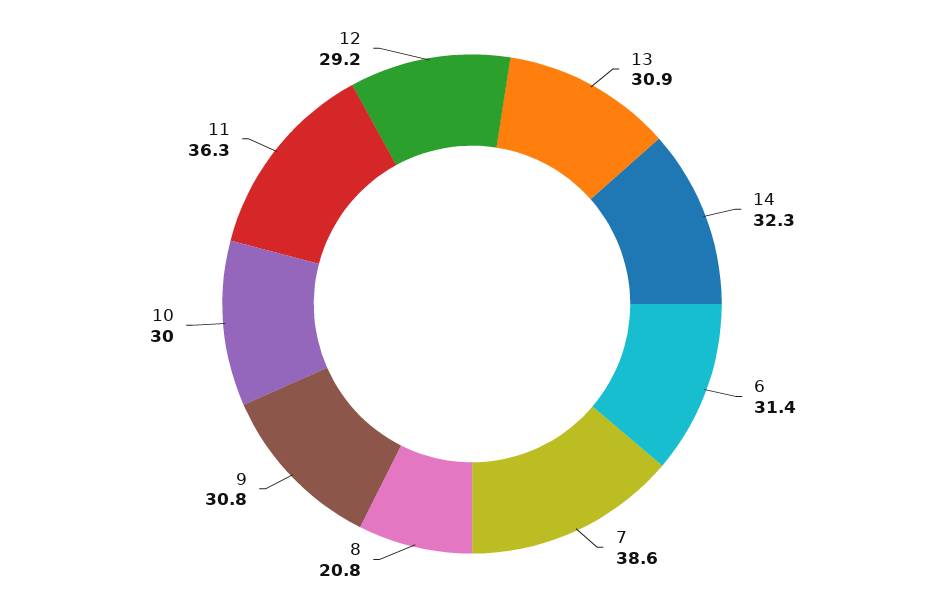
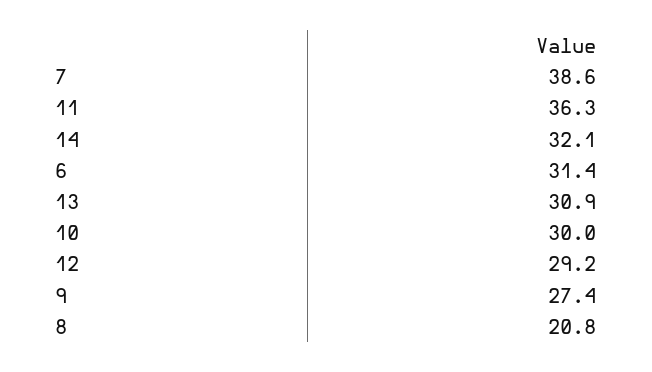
  {
    "13": 30.9,
-   "14": 32.3,
+   "14": 32.1,
    "6": 31.4,
    "7": 38.6,
    "8": 20.8,
-   "9": 30.8,
+   "9": 27.4,
    "10": 30,
    "11": 36.3,
    "12": 29.2
  }

